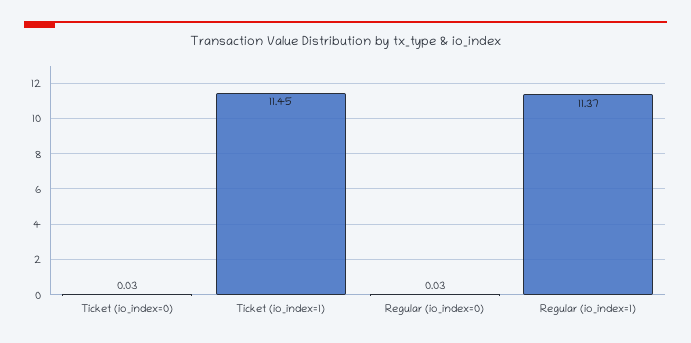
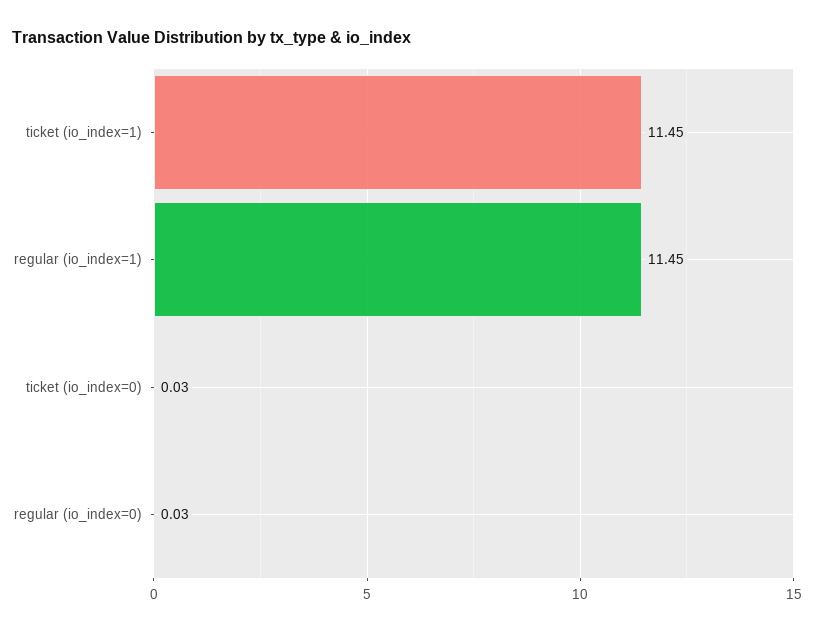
  {
    "Ticket (io_index=0)": 0.03,
    "Ticket (io_index=1)": 11.45,
    "Regular (io_index=0)": 0.03,
-   "Regular (io_index=1)": 11.37
+   "Regular (io_index=1)": 11.45
  }

